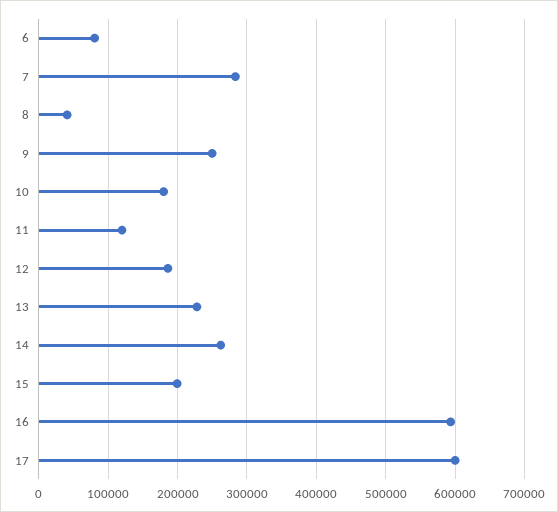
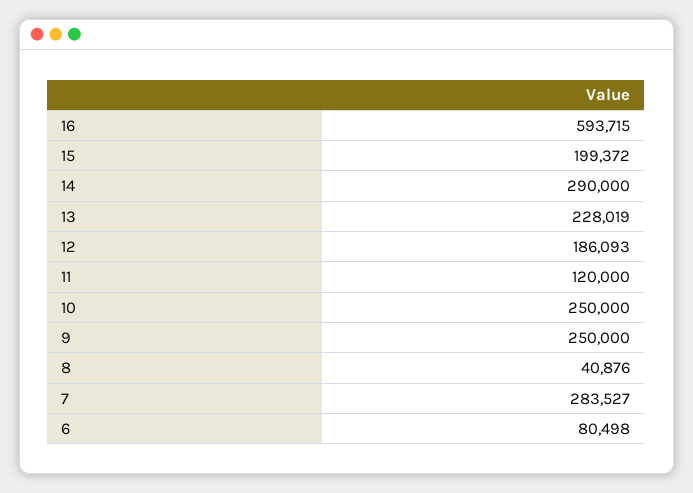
  {
    "6": 80498,
    "7": 283527,
    "8": 40876,
    "9": 250000,
-   "10": 180000,
+   "10": 250000,
    "11": 120000,
    "12": 186093,
    "13": 228019,
-   "14": 260000,
+   "14": 290000,
    "15": 199372,
-   "16": 593715,
+   "16": 593715
-   "17": 600000
  }

